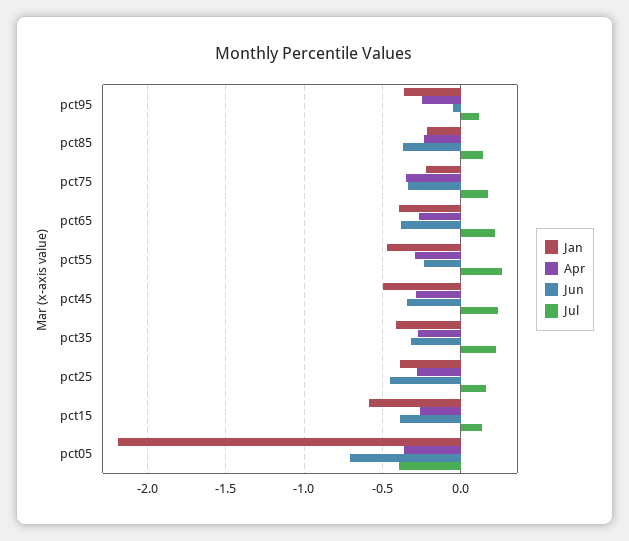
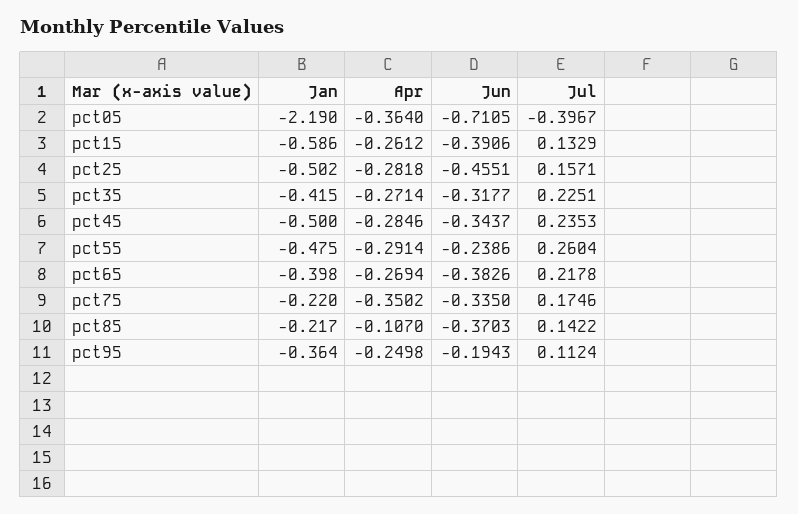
  {
    "Jan": {
      "pct95": -0.364,
      "pct85": -0.217,
      "pct75": -0.22,
      "pct65": -0.398,
      "pct55": -0.475,
      "pct45": -0.5,
      "pct35": -0.415,
-     "pct25": -0.4,
+     "pct25": -0.502,
      "pct15": -0.586,
      "pct05": -2.19
    },
    "Apr": {
      "pct95": -0.2498,
-     "pct85": -0.25,
+     "pct85": -0.107,
      "pct75": -0.3502,
      "pct65": -0.2694,
      "pct55": -0.2914,
      "pct45": -0.2846,
      "pct35": -0.2714,
      "pct25": -0.2818,
      "pct15": -0.2612,
      "pct05": -0.364
    },
    "Jun": {
-     "pct95": -0.05,
+     "pct95": -0.1943,
      "pct85": -0.3703,
      "pct75": -0.335,
      "pct65": -0.3826,
      "pct55": -0.2386,
      "pct45": -0.3437,
      "pct35": -0.3177,
      "pct25": -0.4551,
      "pct15": -0.3906,
      "pct05": -0.7105
    },
    "Jul": {
      "pct95": 0.1124,
      "pct85": 0.1422,
      "pct75": 0.1746,
      "pct65": 0.2178,
      "pct55": 0.2604,
      "pct45": 0.2353,
      "pct35": 0.2251,
      "pct25": 0.1571,
      "pct15": 0.1329,
      "pct05": -0.3967
    }
  }

